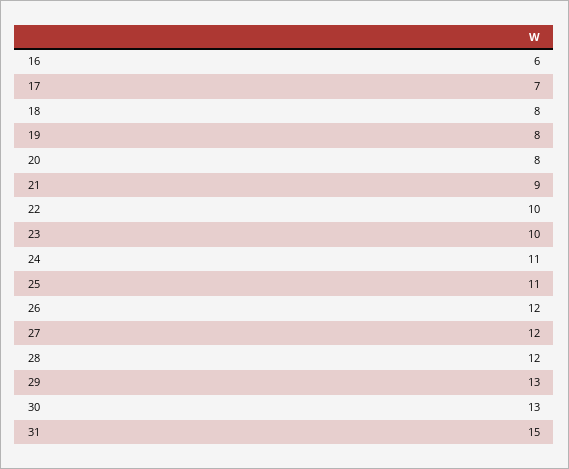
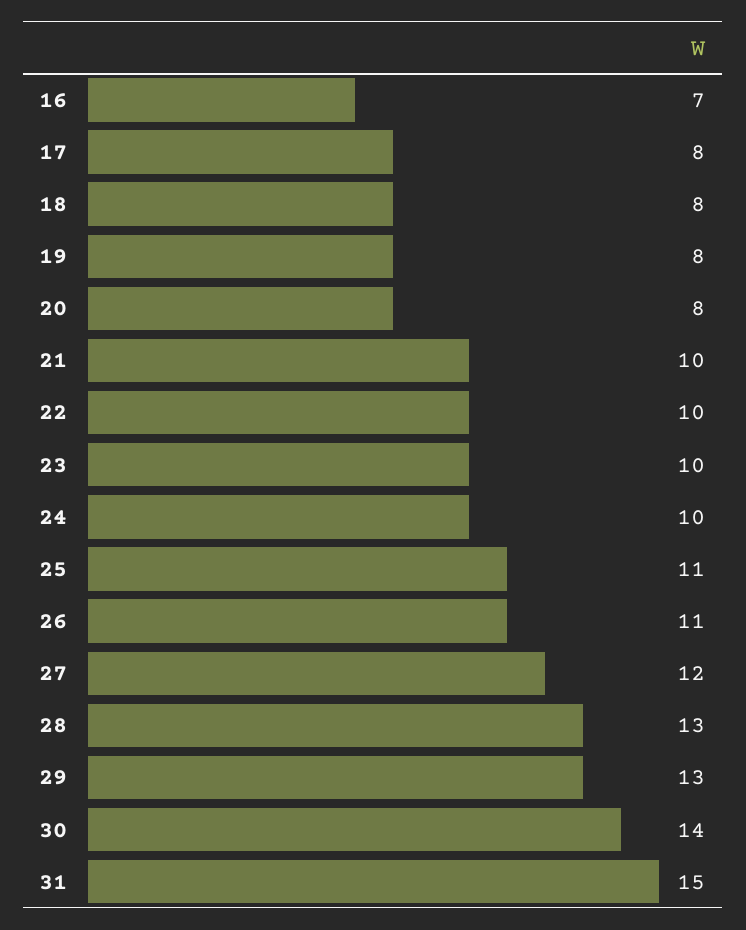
  {
-   "16": 6,
+   "16": 7,
-   "17": 7,
+   "17": 8,
    "18": 8,
    "19": 8,
    "20": 8,
-   "21": 9,
+   "21": 10,
    "22": 10,
    "23": 10,
-   "24": 11,
+   "24": 10,
    "25": 11,
-   "26": 12,
+   "26": 11,
    "27": 12,
-   "28": 12,
+   "28": 13,
    "29": 13,
-   "30": 13,
+   "30": 14,
    "31": 15
  }

